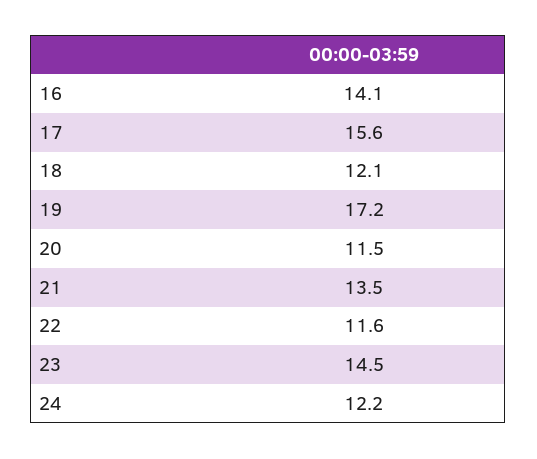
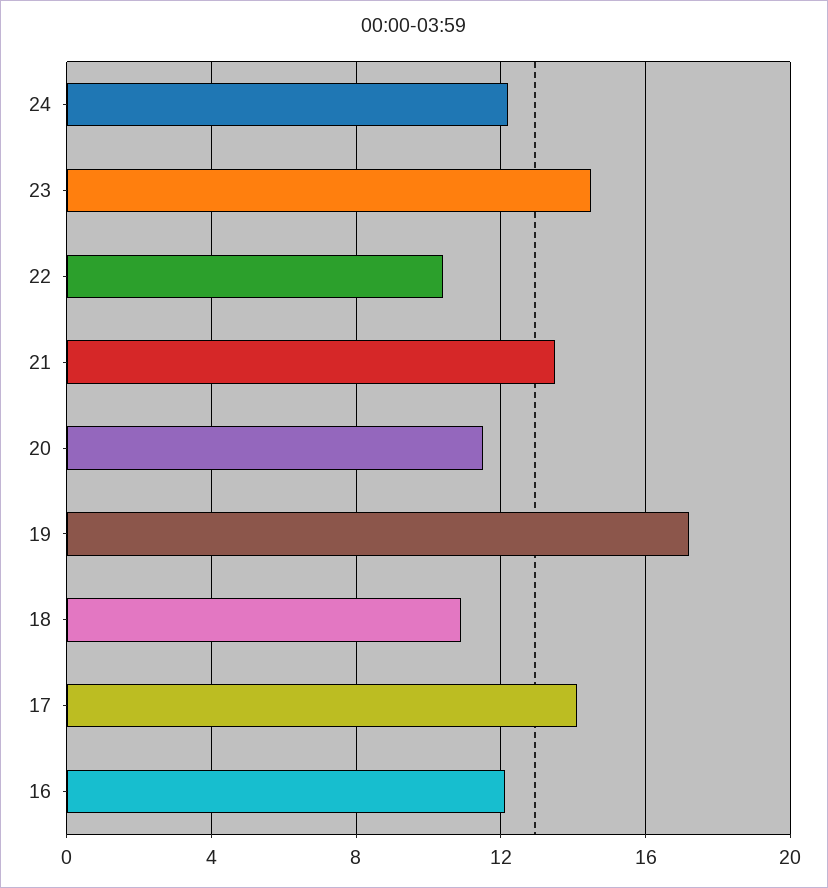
  {
-   "16": 14.1,
+   "16": 12,
-   "17": 15.6,
+   "17": 14,
-   "18": 12.1,
+   "18": 11,
    "19": 17.2,
    "20": 11.5,
    "21": 13.5,
-   "22": 11.6,
+   "22": 10.5,
    "23": 14.5,
    "24": 12.2
  }

